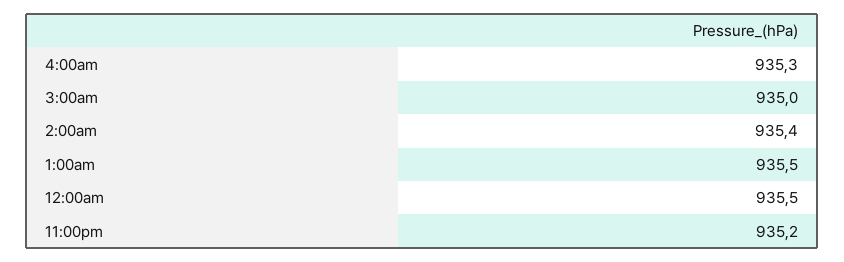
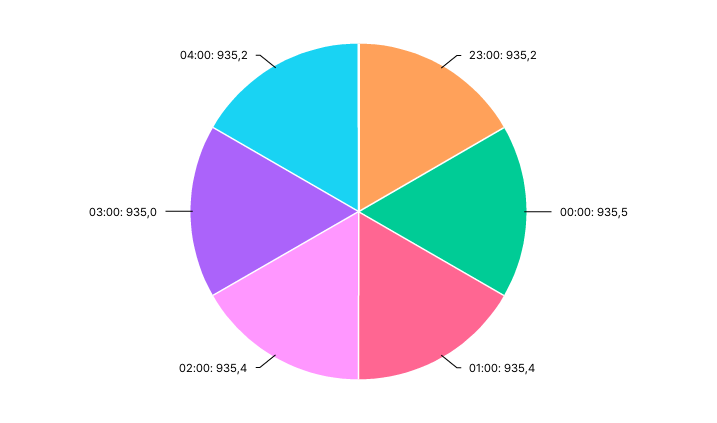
  {
-   "4:00am": 935.3,
+   "4:00am": 935.2,
    "3:00am": 935,
    "2:00am": 935.4,
-   "1:00am": 935.5,
+   "1:00am": 935.4,
    "12:00am": 935.5,
    "11:00pm": 935.2
  }

